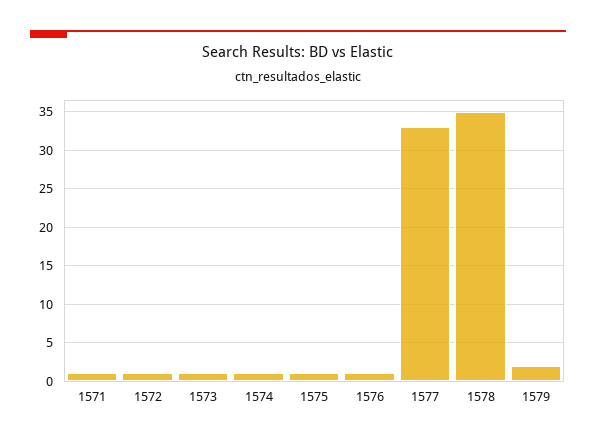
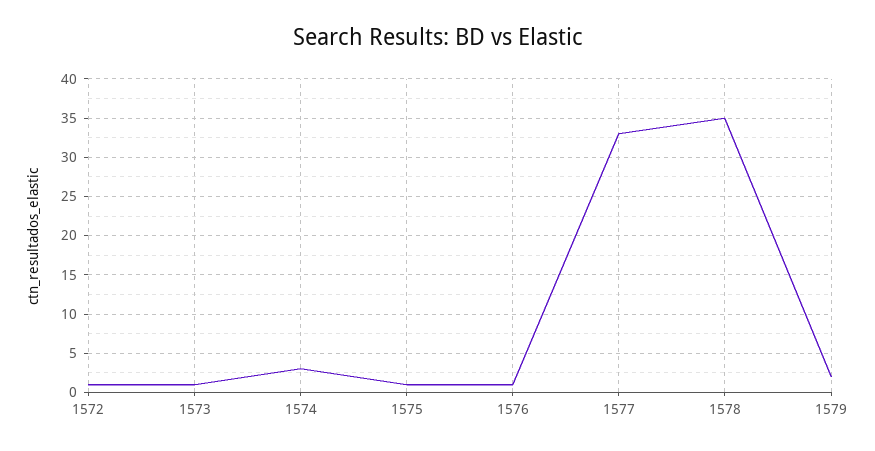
  {
-   "1571": 1,
    "1572": 1,
    "1573": 1,
-   "1574": 1,
+   "1574": 3,
    "1575": 1,
    "1576": 1,
    "1577": 33,
    "1578": 35,
    "1579": 2
  }

